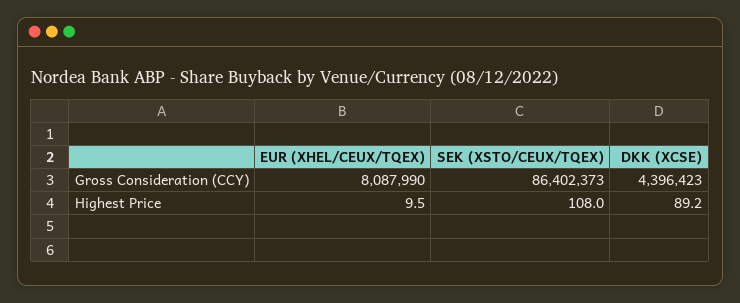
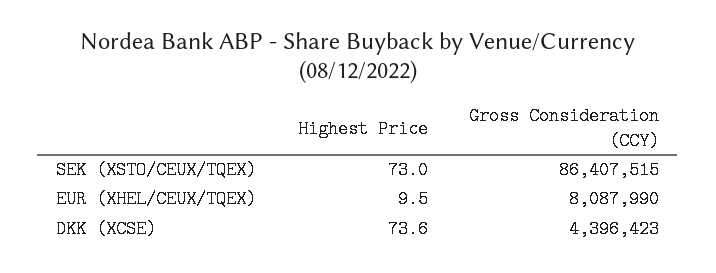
  {
    "EUR (XHEL/CEUX/TQEX)": {
      "Gross Consideration (CCY)": 8087990,
      "Highest Price": 9.5
    },
    "SEK (XSTO/CEUX/TQEX)": {
-     "Gross Consideration (CCY)": 86402373,
+     "Gross Consideration (CCY)": 86407515,
-     "Highest Price": 108
+     "Highest Price": 73
    },
    "DKK (XCSE)": {
      "Gross Consideration (CCY)": 4396423,
-     "Highest Price": 89.2
+     "Highest Price": 73.6
    }
  }

